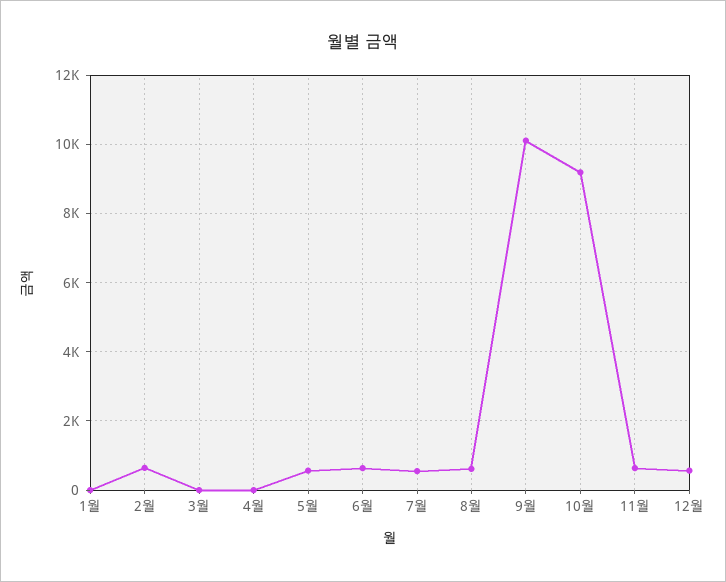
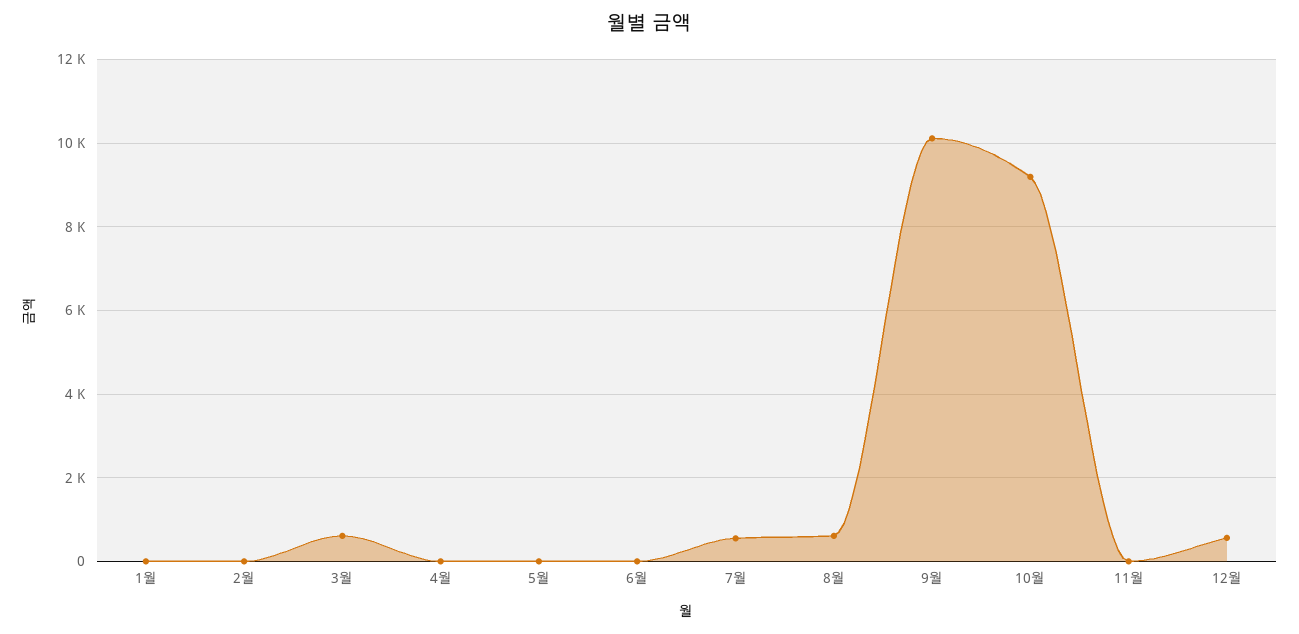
  {
    "1월": 0,
-   "2월": 600,
+   "2월": 0,
-   "3월": 0,
+   "3월": 600,
    "4월": 0,
-   "5월": 600,
+   "5월": 0,
-   "6월": 600,
+   "6월": 0,
    "7월": 600,
    "8월": 600,
    "9월": 10200,
    "10월": 9200,
-   "11월": 600,
+   "11월": 0,
    "12월": 600
  }

